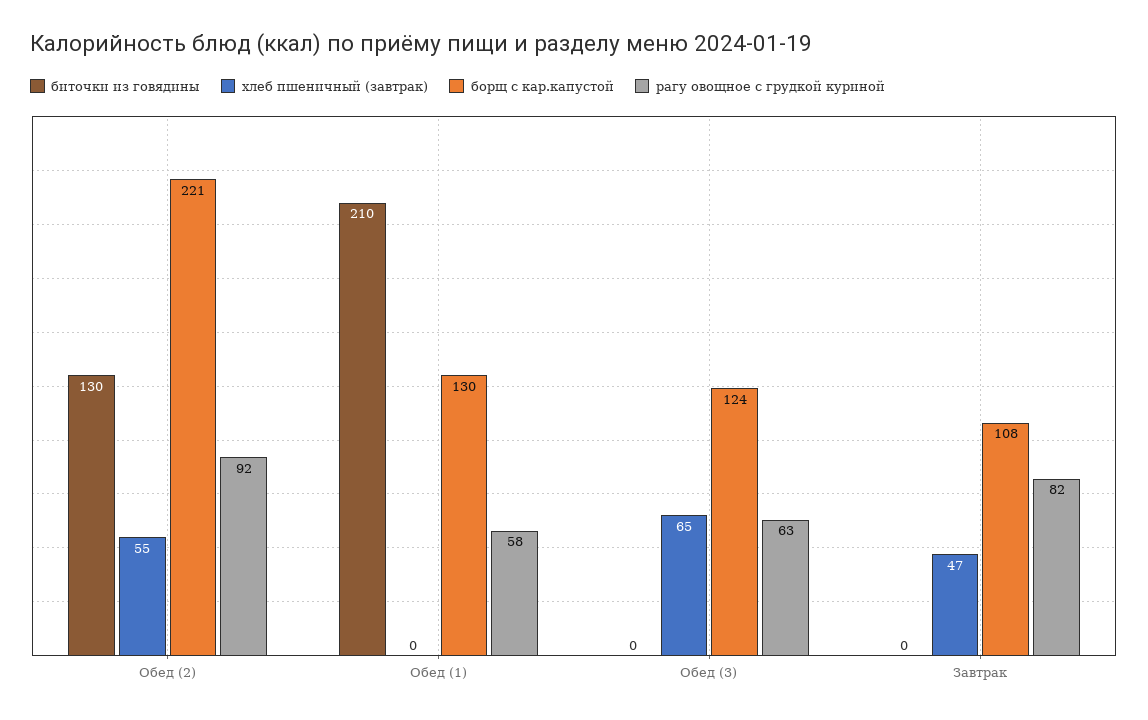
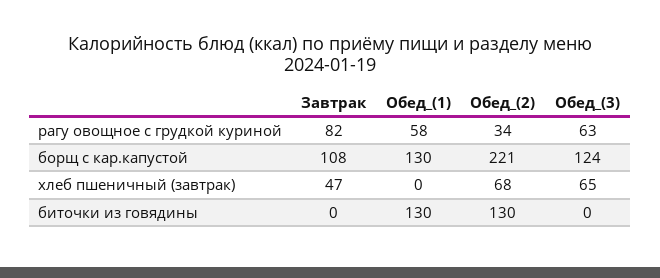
  {
    "биточки из говядины": {
      "Обед (2)": 130,
-     "Обед (1)": 210,
+     "Обед (1)": 130,
      "Обед (3)": 0,
      "Завтрак": 0
    },
    "хлеб пшеничный (завтрак)": {
-     "Обед (2)": 55,
+     "Обед (2)": 68,
      "Обед (1)": 0,
      "Обед (3)": 65,
      "Завтрак": 47
    },
    "борщ с кар.капустой": {
      "Обед (2)": 221,
      "Обед (1)": 130,
      "Обед (3)": 124,
      "Завтрак": 108
    },
    "рагу овощное с грудкой куриной": {
-     "Обед (2)": 92,
+     "Обед (2)": 34,
      "Обед (1)": 58,
      "Обед (3)": 63,
      "Завтрак": 82
    }
  }

